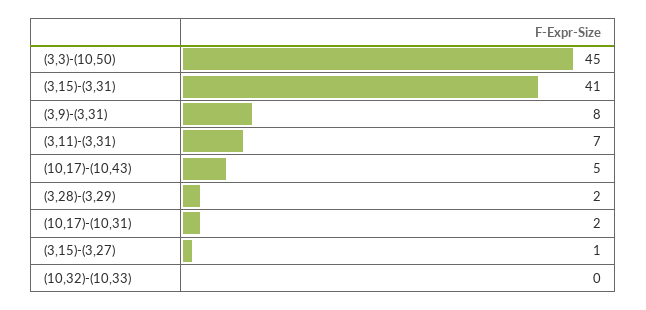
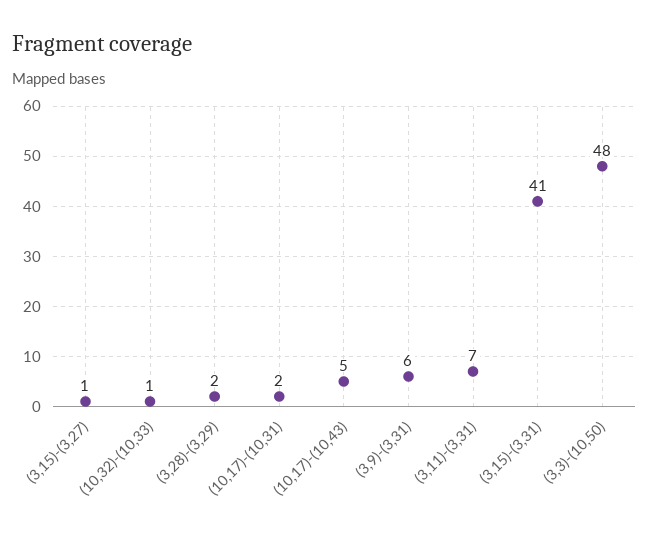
  {
-   "(3,3)-(10,50)": 45,
+   "(3,3)-(10,50)": 48,
    "(3,15)-(3,31)": 41,
-   "(3,9)-(3,31)": 8,
+   "(3,9)-(3,31)": 6,
    "(3,11)-(3,31)": 7,
    "(10,17)-(10,43)": 5,
    "(3,28)-(3,29)": 2,
    "(10,17)-(10,31)": 2,
    "(3,15)-(3,27)": 1,
-   "(10,32)-(10,33)": 0
+   "(10,32)-(10,33)": 1
  }

